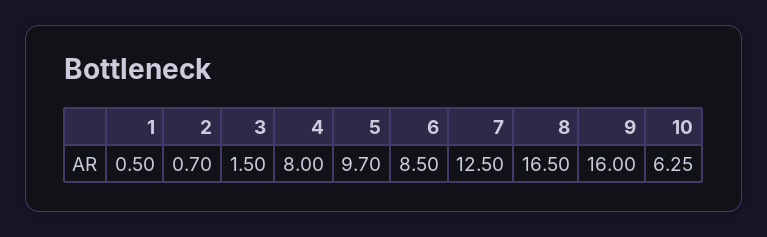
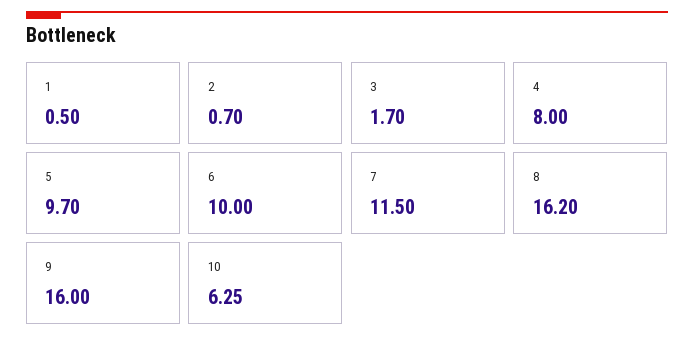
  {
    "1": 0.5,
    "2": 0.7,
-   "3": 1.5,
+   "3": 1.7,
    "4": 8,
    "5": 9.7,
-   "6": 8.5,
+   "6": 10,
-   "7": 12.5,
+   "7": 11.5,
-   "8": 16.5,
+   "8": 16.2,
    "9": 16,
    "10": 6.25
  }

